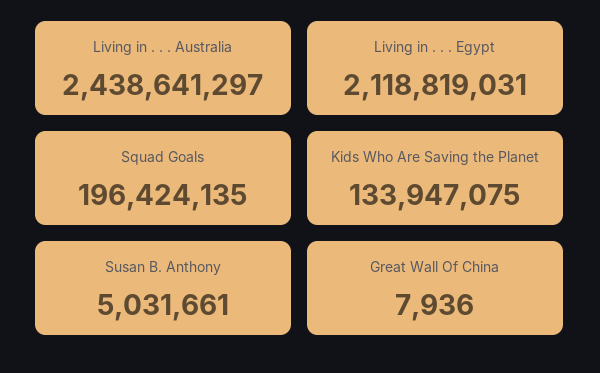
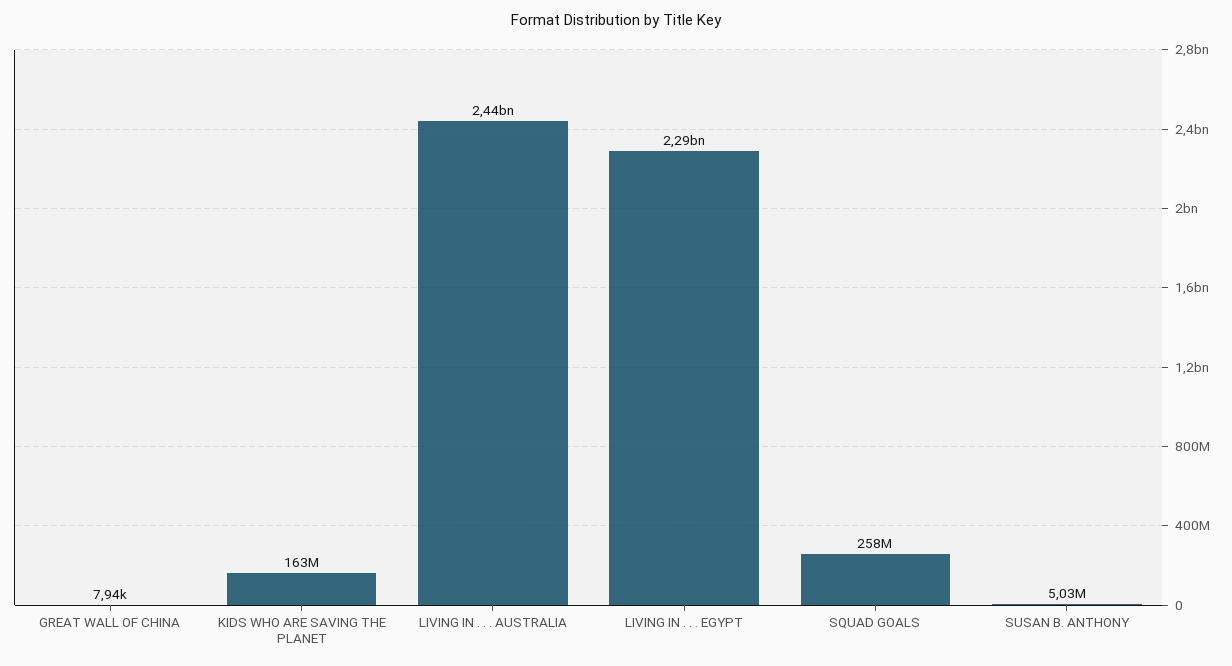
  {
    "Living in . . . Australia": 2438641297,
-   "Living in . . . Egypt": 2118819031,
+   "Living in . . . Egypt": 2290000000,
-   "Squad Goals": 196424135,
+   "Squad Goals": 258000000,
-   "Kids Who Are Saving the Planet": 133947075,
+   "Kids Who Are Saving the Planet": 163000000,
    "Susan B. Anthony": 5031661,
    "Great Wall Of China": 7936
  }

